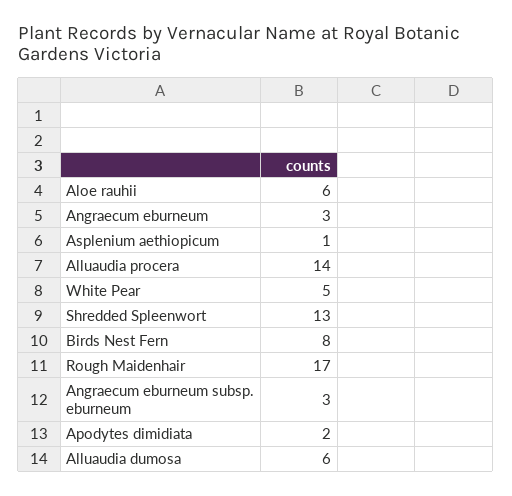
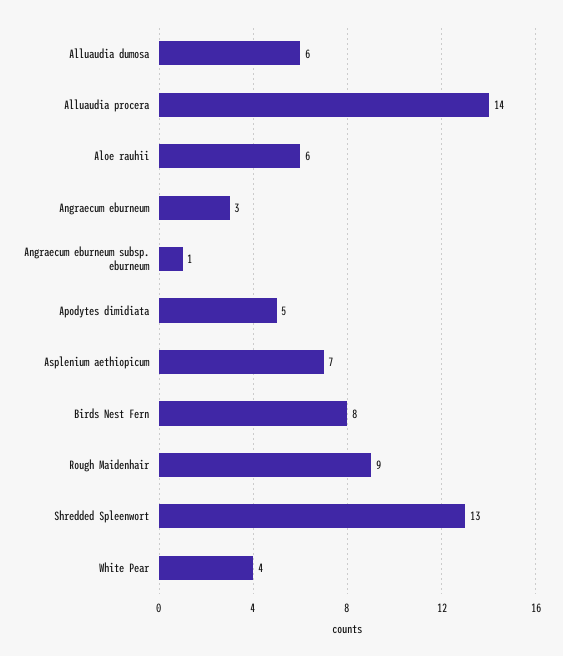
  {
    "Aloe rauhii": 6,
    "Angraecum eburneum": 3,
-   "Asplenium aethiopicum": 1,
+   "Asplenium aethiopicum": 7,
    "Alluaudia procera": 14,
-   "White Pear": 5,
+   "White Pear": 4,
    "Shredded Spleenwort": 13,
    "Birds Nest Fern": 8,
-   "Rough Maidenhair": 17,
+   "Rough Maidenhair": 9,
-   "Angraecum eburneum subsp. eburneum": 3,
+   "Angraecum eburneum subsp. eburneum": 1,
-   "Apodytes dimidiata": 2,
+   "Apodytes dimidiata": 5,
    "Alluaudia dumosa": 6
  }

